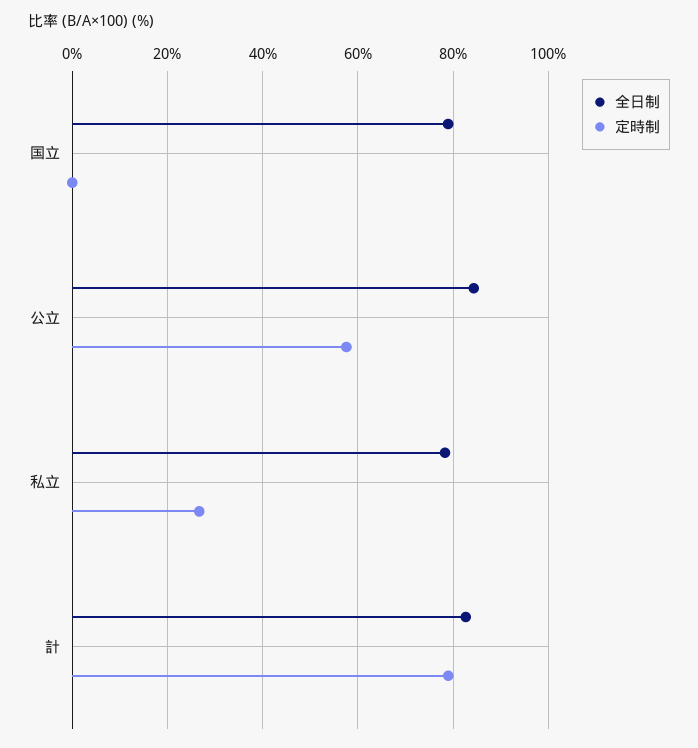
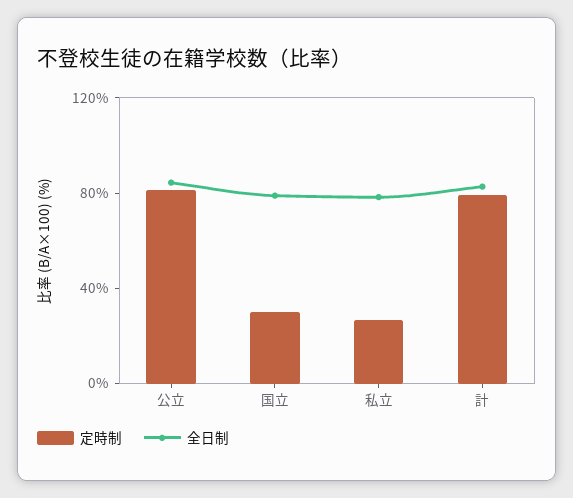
  {
    "全日制": {
      "国立": 78,
      "公立": 84,
      "私立": 78,
      "計": 82
    },
    "定時制": {
-     "国立": 0,
+     "国立": 30,
-     "公立": 58,
+     "公立": 80,
      "私立": 26,
      "計": 80
    }
  }

